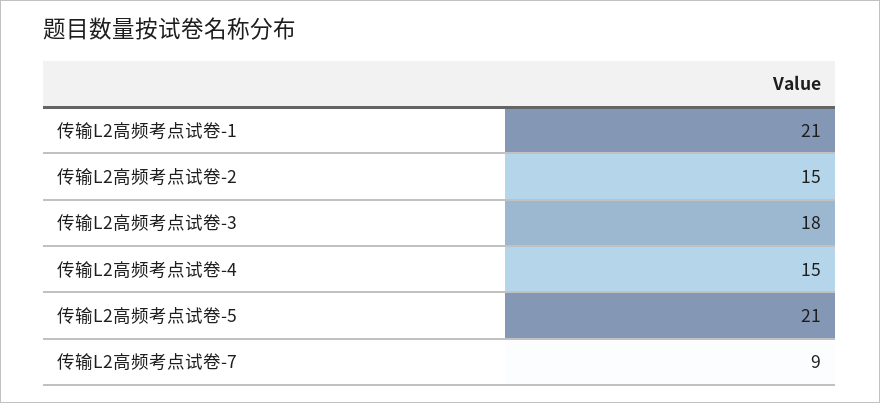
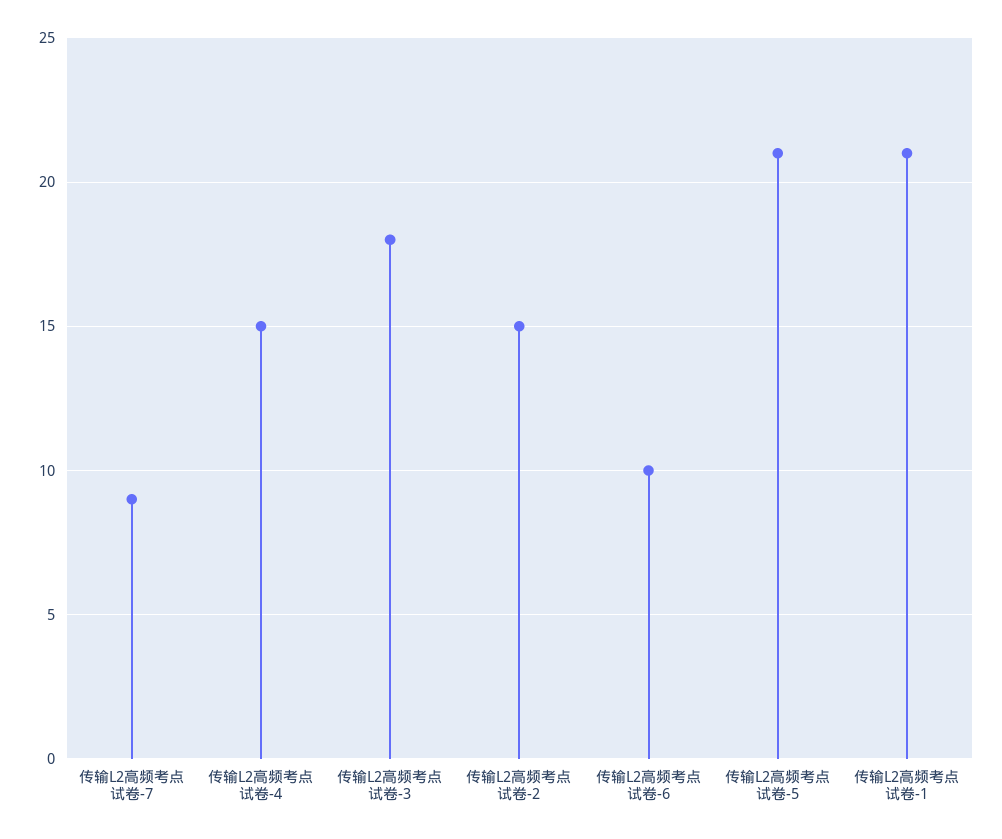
  {
    "传输L2高频考点试卷-1": 21,
    "传输L2高频考点试卷-2": 15,
    "传输L2高频考点试卷-3": 18,
    "传输L2高频考点试卷-4": 15,
    "传输L2高频考点试卷-5": 21,
-   "传输L2高频考点试卷-7": 9
+   "传输L2高频考点试卷-7": 9,
+   "传输L2高频考点试卷-6": 10
  }

